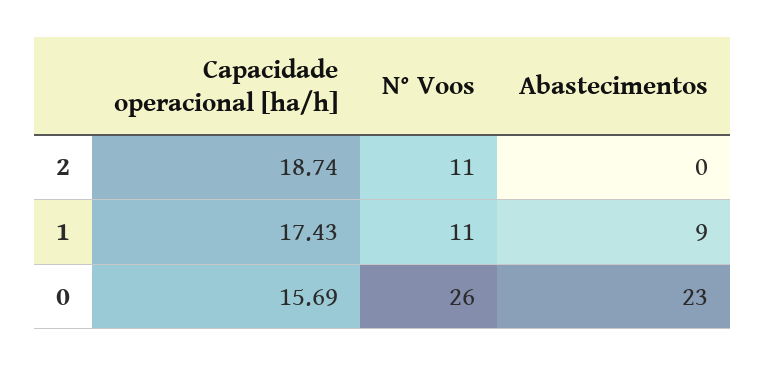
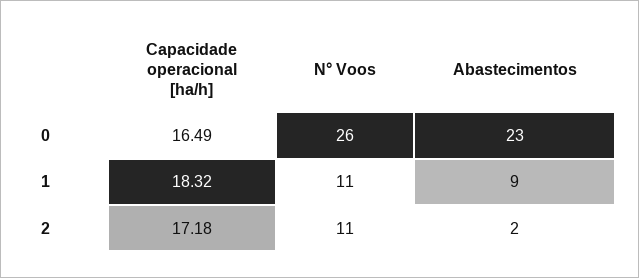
  {
    "Capacidade operacional [ha/h]": {
-     "2": 18.74,
+     "2": 17.18,
-     "1": 17.43,
+     "1": 18.32,
-     "0": 15.69
+     "0": 16.49
    },
    "N° Voos": {
      "2": 11,
      "1": 11,
      "0": 26
    },
    "Abastecimentos": {
-     "2": 0,
+     "2": 2,
      "1": 9,
      "0": 23
    }
  }

